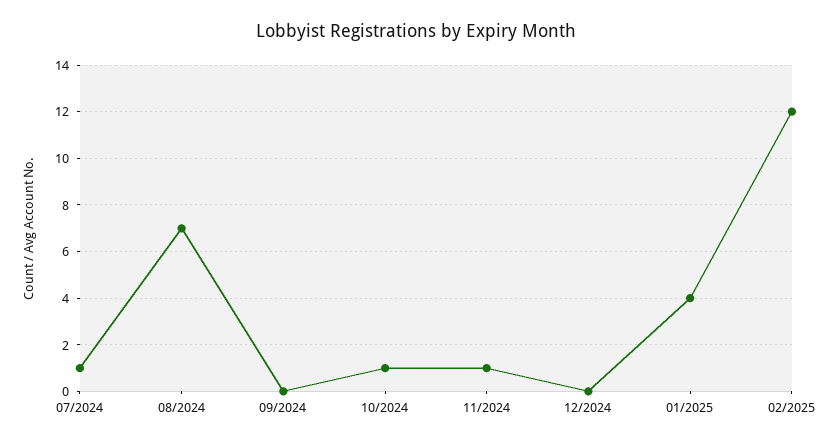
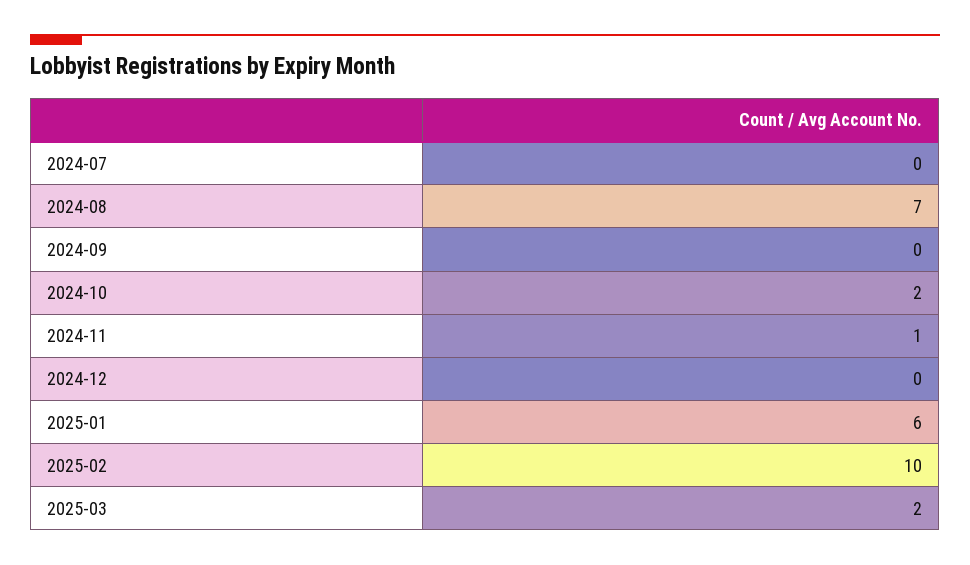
  {
-   "07/2024": 1,
+   "07/2024": 0,
    "08/2024": 7,
    "09/2024": 0,
-   "10/2024": 1,
+   "10/2024": 2,
    "11/2024": 1,
    "12/2024": 0,
-   "01/2025": 4,
+   "01/2025": 6,
-   "02/2025": 12
+   "02/2025": 10,
+   "2025-03": 2
  }

